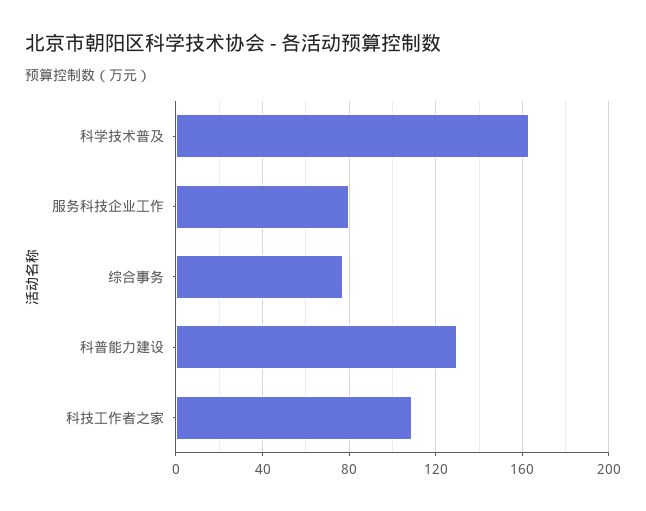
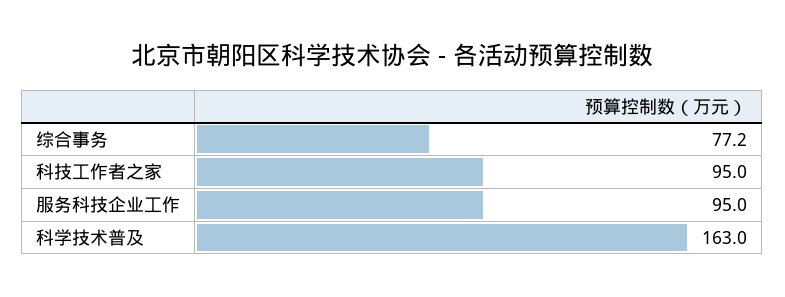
  {
    "科学技术普及": 163,
-   "服务科技企业工作": 80,
+   "服务科技企业工作": 95,
    "综合事务": 77.2,
-   "科普能力建设": 130,
-   "科技工作者之家": 110
+   "科技工作者之家": 95
  }

